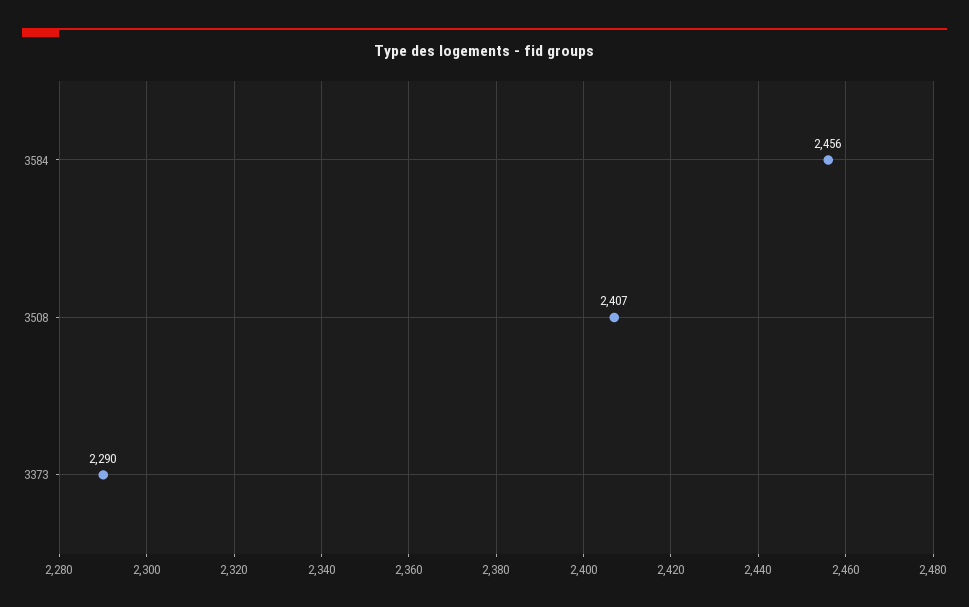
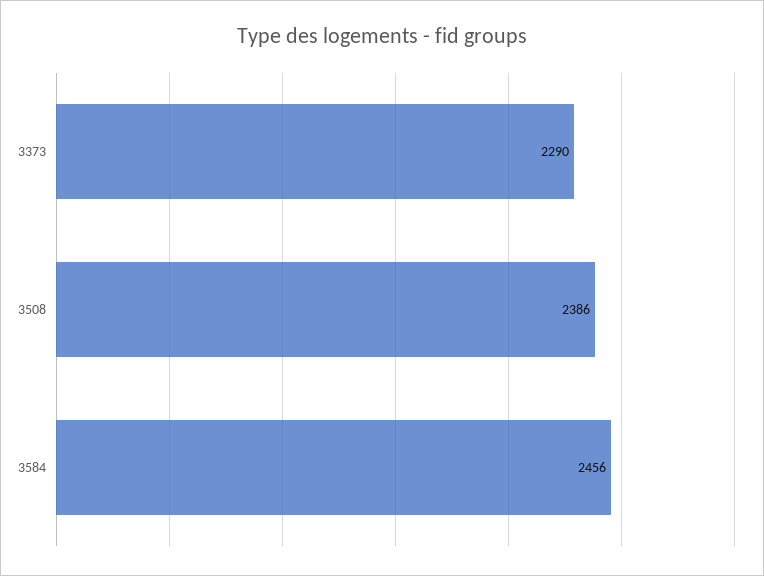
  {
    "3584": 2456,
-   "3508": 2407,
+   "3508": 2386,
    "3373": 2290
  }

